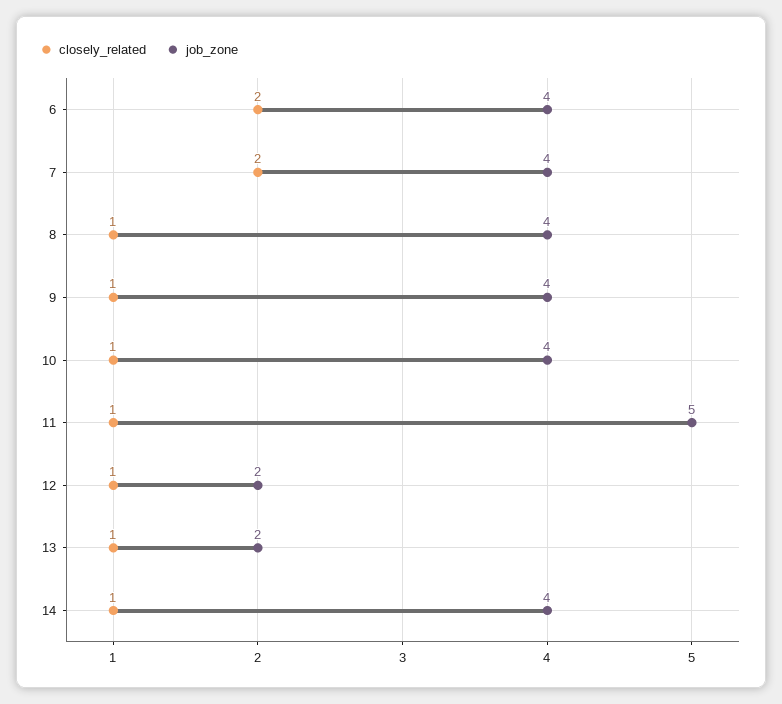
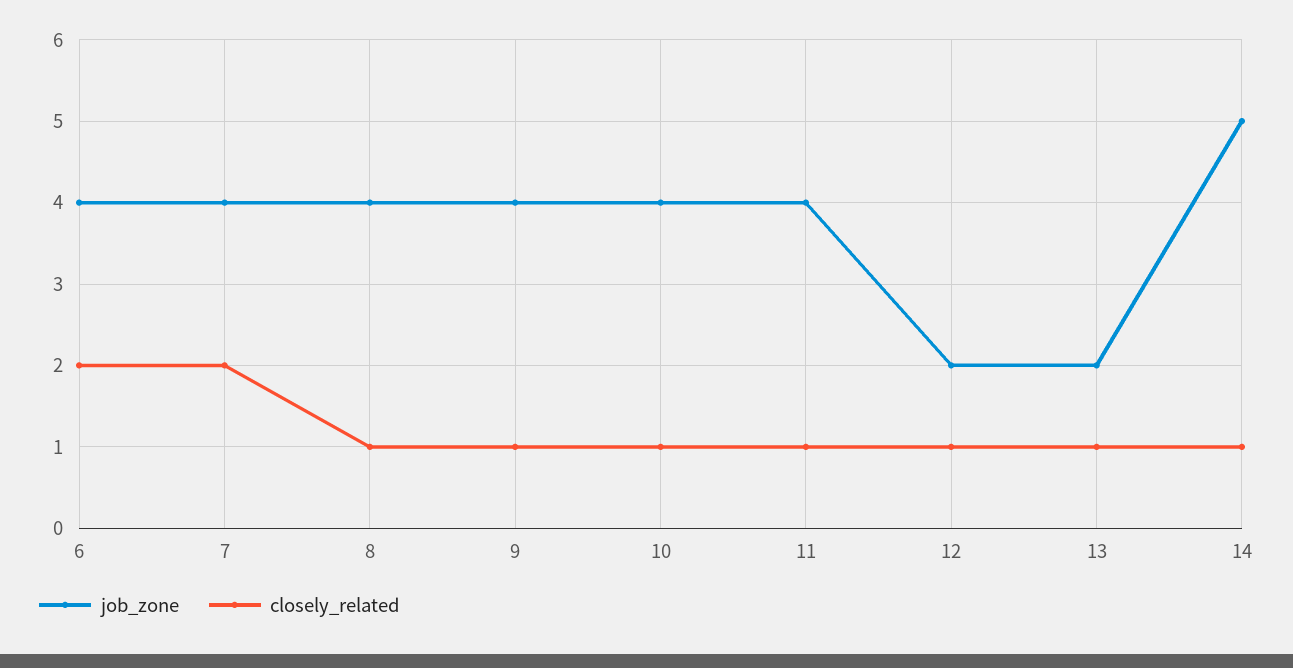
  {
    "closely_related": {
      "6": 2,
      "7": 2,
      "8": 1,
      "9": 1,
      "10": 1,
      "11": 1,
      "12": 1,
      "13": 1,
      "14": 1
    },
    "job_zone": {
      "6": 4,
      "7": 4,
      "8": 4,
      "9": 4,
      "10": 4,
-     "11": 5,
+     "11": 4,
      "12": 2,
      "13": 2,
-     "14": 4
+     "14": 5
    }
  }

